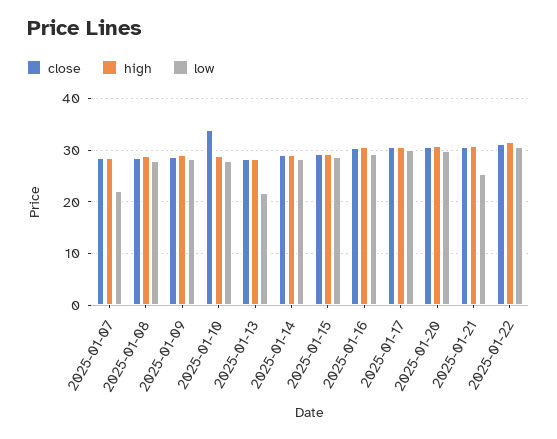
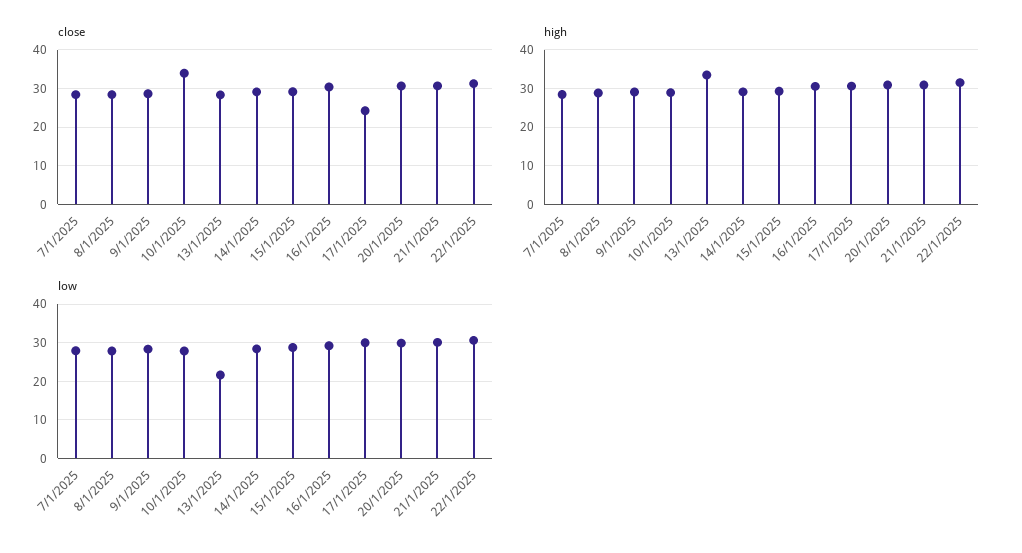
  {
    "close": {
      "2025-01-07": 28,
      "2025-01-08": 28,
      "2025-01-09": 28,
      "2025-01-10": 34,
      "2025-01-13": 28,
      "2025-01-14": 30,
      "2025-01-15": 30,
      "2025-01-16": 30,
-     "2025-01-17": 30,
+     "2025-01-17": 24,
      "2025-01-20": 30,
      "2025-01-21": 30,
      "2025-01-22": 32
    },
    "high": {
      "2025-01-07": 28,
      "2025-01-08": 28,
      "2025-01-09": 30,
      "2025-01-10": 28,
-     "2025-01-13": 28,
+     "2025-01-13": 34,
      "2025-01-14": 30,
      "2025-01-15": 30,
      "2025-01-16": 30,
      "2025-01-17": 30,
      "2025-01-20": 30,
      "2025-01-21": 30,
      "2025-01-22": 32
    },
    "low": {
-     "2025-01-07": 22,
+     "2025-01-07": 28,
      "2025-01-08": 28,
      "2025-01-09": 28,
      "2025-01-10": 28,
      "2025-01-13": 22,
      "2025-01-14": 28,
      "2025-01-15": 28,
      "2025-01-16": 30,
      "2025-01-17": 30,
      "2025-01-20": 30,
-     "2025-01-21": 26,
+     "2025-01-21": 30,
      "2025-01-22": 30
    }
  }

